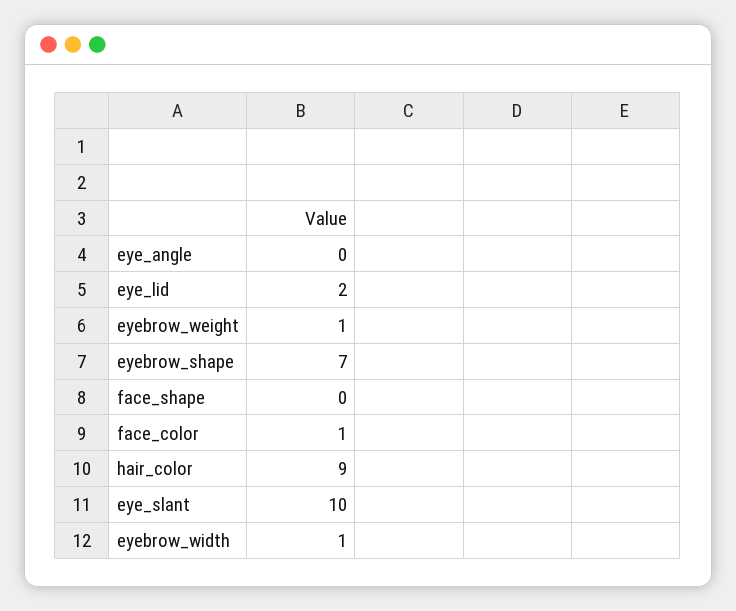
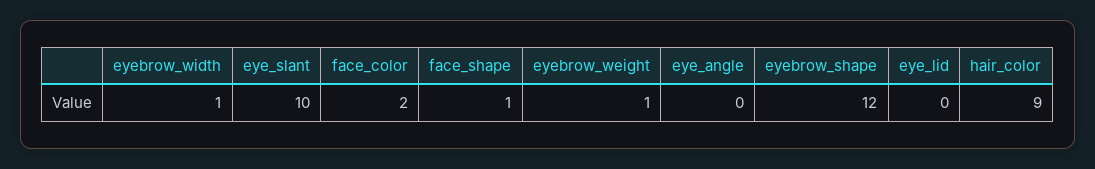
  {
    "eye_angle": 0,
-   "eye_lid": 2,
+   "eye_lid": 0,
    "eyebrow_weight": 1,
-   "eyebrow_shape": 7,
+   "eyebrow_shape": 12,
-   "face_shape": 0,
+   "face_shape": 1,
-   "face_color": 1,
+   "face_color": 2,
    "hair_color": 9,
    "eye_slant": 10,
    "eyebrow_width": 1
  }

